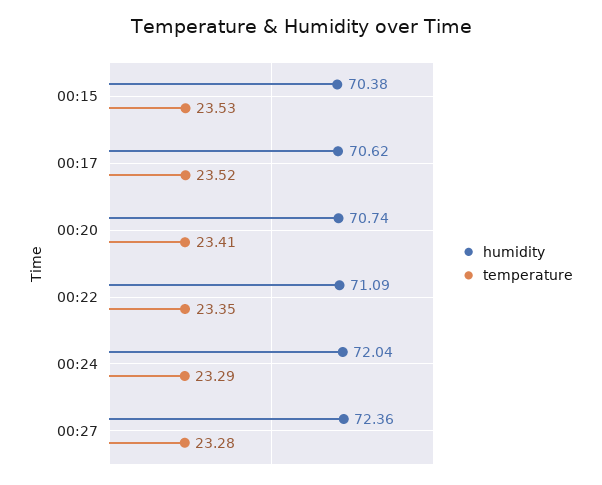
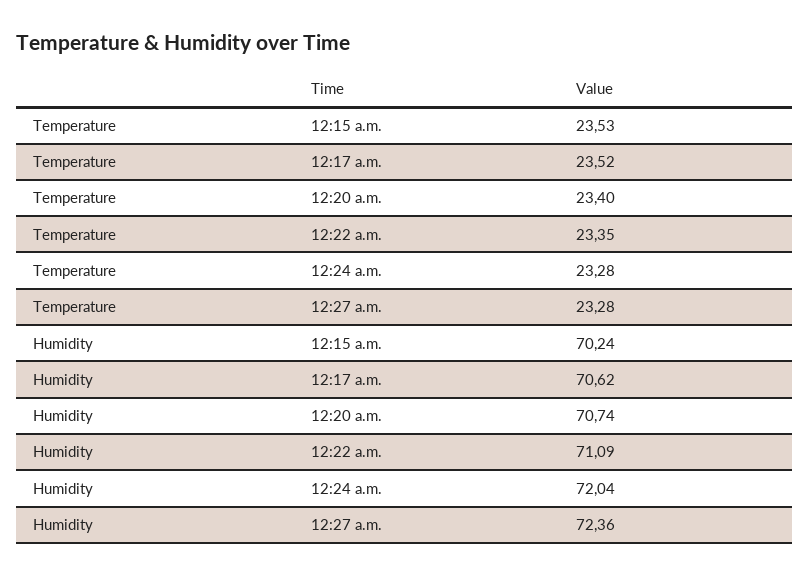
  {
    "humidity": {
-     "00:15": 70.38,
+     "00:15": 70.24,
      "00:17": 70.62,
      "00:20": 70.74,
      "00:22": 71.09,
      "00:24": 72.04,
      "00:27": 72.36
    },
    "temperature": {
      "00:15": 23.53,
      "00:17": 23.52,
-     "00:20": 23.41,
+     "00:20": 23.4,
      "00:22": 23.35,
-     "00:24": 23.29,
+     "00:24": 23.28,
      "00:27": 23.28
    }
  }

